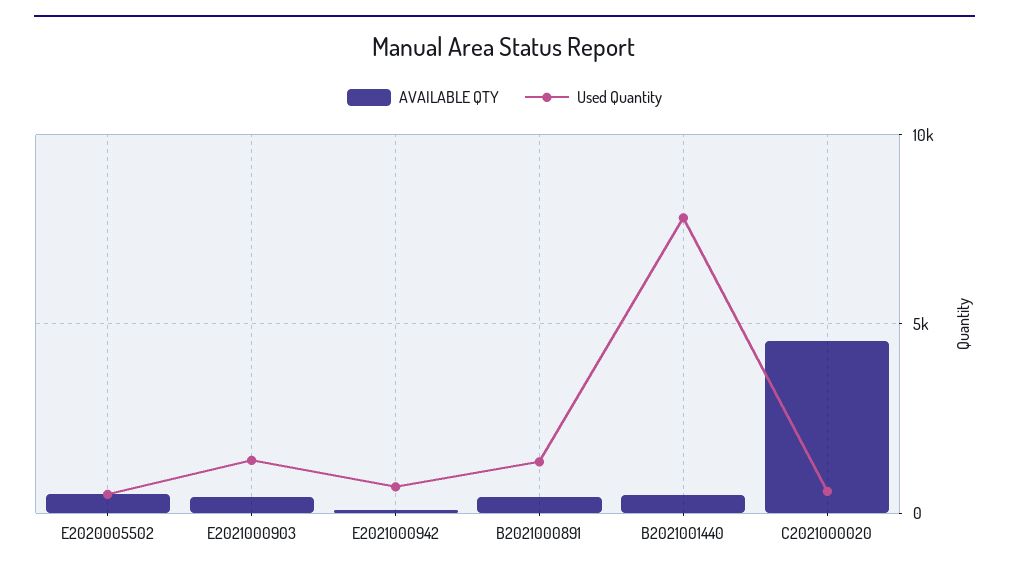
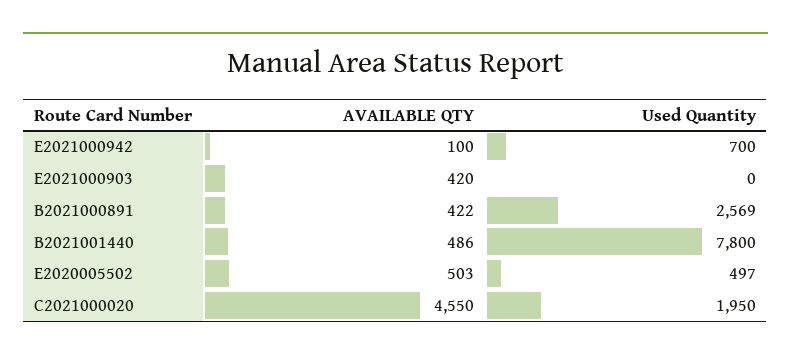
  {
    "AVAILABLE QTY": {
      "E2020005502": 503,
      "E2021000903": 420,
      "E2021000942": 100,
      "B2021000891": 422,
      "B2021001440": 486,
      "C2021000020": 4550
    },
    "Used Quantity": {
      "E2020005502": 497,
-     "E2021000903": 1500,
+     "E2021000903": 0,
      "E2021000942": 700,
-     "B2021000891": 1500,
+     "B2021000891": 2569,
      "B2021001440": 7800,
-     "C2021000020": 500
+     "C2021000020": 1950
    }
  }

